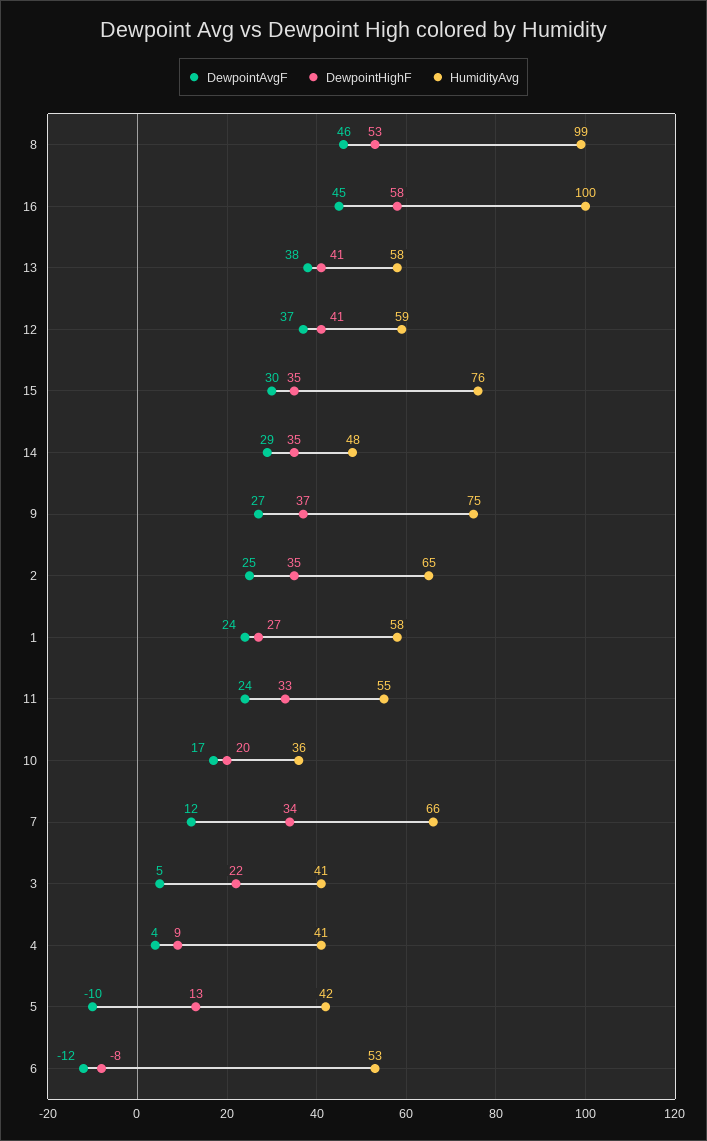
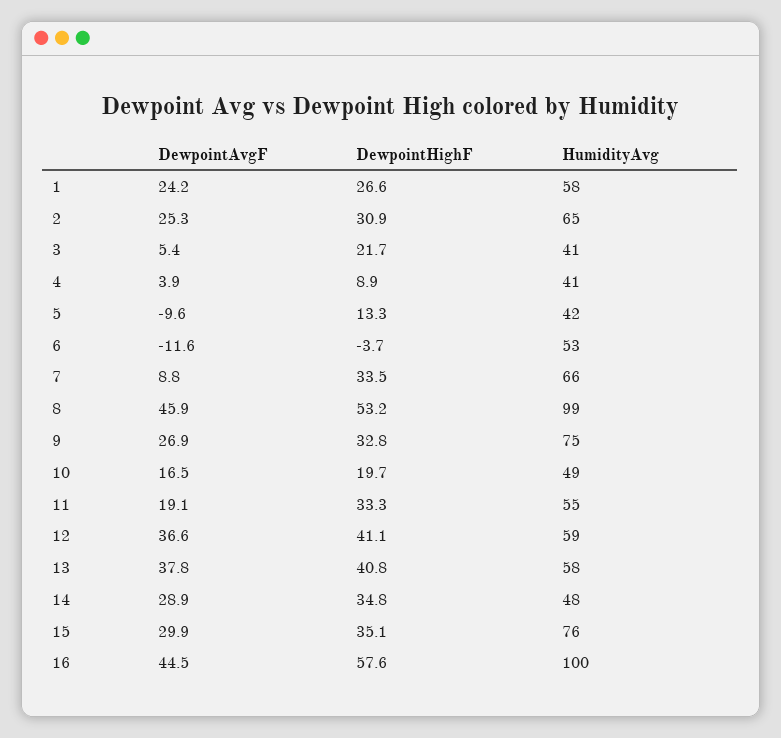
  {
    "DewpointAvgF": {
      "8": 45.9,
      "16": 44.5,
      "13": 37.8,
      "12": 36.6,
      "15": 29.9,
      "14": 28.9,
      "9": 26.9,
      "2": 25.3,
      "1": 24.2,
-     "11": 24,
+     "11": 19.1,
      "10": 16.5,
-     "7": 12,
+     "7": 8.8,
      "3": 5.4,
      "4": 3.9,
      "5": -9.6,
      "6": -11.6
    },
    "DewpointHighF": {
      "8": 53.2,
      "16": 57.6,
      "13": 40.8,
      "12": 41.1,
      "15": 35.1,
      "14": 34.8,
-     "9": 37,
+     "9": 32.8,
-     "2": 35,
+     "2": 30.9,
      "1": 26.6,
      "11": 33.3,
      "10": 19.7,
      "7": 33.5,
      "3": 21.7,
      "4": 8.9,
      "5": 13.3,
-     "6": -8
+     "6": -3.7
    },
    "HumidityAvg": {
      "8": 99,
      "16": 100,
      "13": 58,
      "12": 59,
      "15": 76,
      "14": 48,
      "9": 75,
      "2": 65,
      "1": 58,
      "11": 55,
-     "10": 36,
+     "10": 49,
      "7": 66,
      "3": 41,
      "4": 41,
      "5": 42,
      "6": 53
    }
  }

